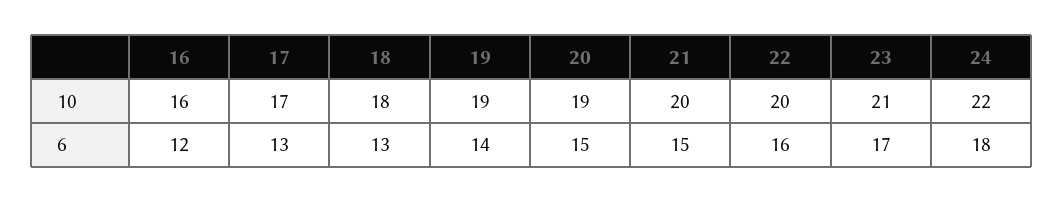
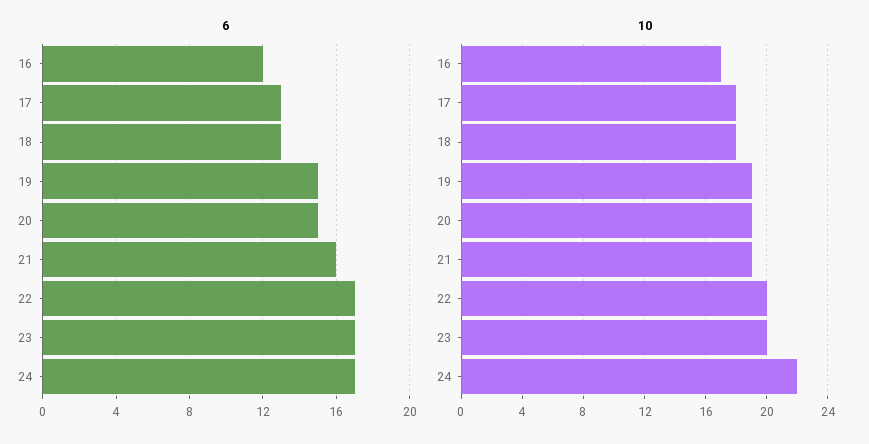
  {
    "10": {
-     "16": 16,
+     "16": 17,
-     "17": 17,
+     "17": 18,
      "18": 18,
      "19": 19,
      "20": 19,
-     "21": 20,
+     "21": 19,
      "22": 20,
-     "23": 21,
+     "23": 20,
      "24": 22
    },
    "6": {
      "16": 12,
      "17": 13,
      "18": 13,
-     "19": 14,
+     "19": 15,
      "20": 15,
-     "21": 15,
+     "21": 16,
-     "22": 16,
+     "22": 17,
      "23": 17,
-     "24": 18
+     "24": 17
    }
  }

